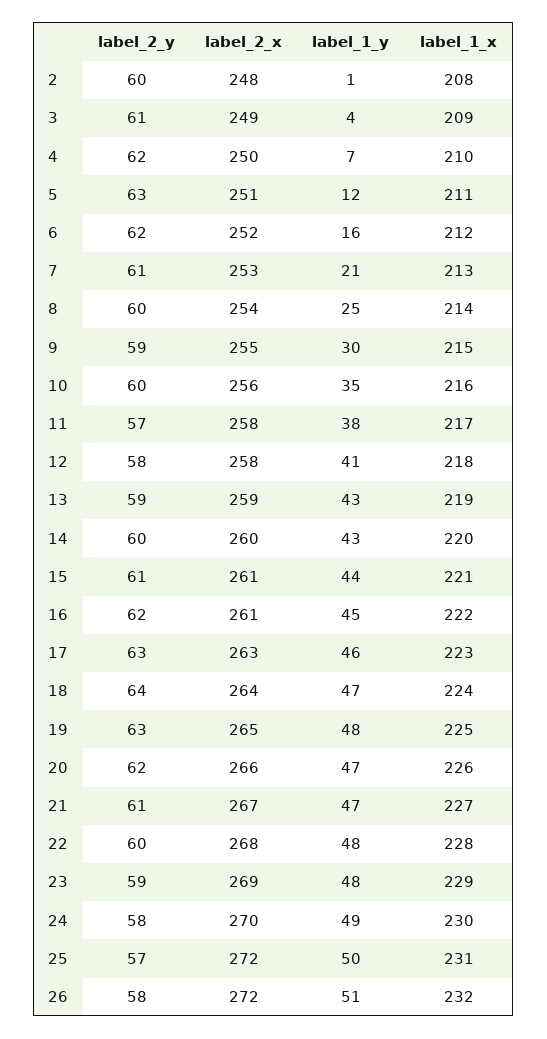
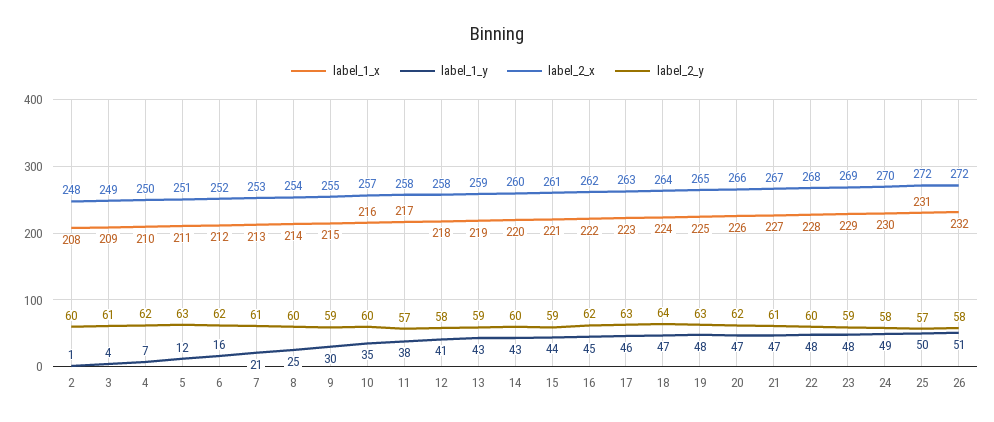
  {
    "label_2_y": {
      "2": 60,
      "3": 61,
      "4": 62,
      "5": 63,
      "6": 62,
      "7": 61,
      "8": 60,
      "9": 59,
      "10": 60,
      "11": 57,
      "12": 58,
      "13": 59,
      "14": 60,
-     "15": 61,
+     "15": 59,
      "16": 62,
      "17": 63,
      "18": 64,
      "19": 63,
      "20": 62,
      "21": 61,
      "22": 60,
      "23": 59,
      "24": 58,
      "25": 57,
      "26": 58
    },
    "label_2_x": {
      "2": 248,
      "3": 249,
      "4": 250,
      "5": 251,
      "6": 252,
      "7": 253,
      "8": 254,
      "9": 255,
-     "10": 256,
+     "10": 257,
      "11": 258,
      "12": 258,
      "13": 259,
      "14": 260,
      "15": 261,
-     "16": 261,
+     "16": 262,
      "17": 263,
      "18": 264,
      "19": 265,
      "20": 266,
      "21": 267,
      "22": 268,
      "23": 269,
      "24": 270,
      "25": 272,
      "26": 272
    },
    "label_1_y": {
      "2": 1,
      "3": 4,
      "4": 7,
      "5": 12,
      "6": 16,
      "7": 21,
      "8": 25,
      "9": 30,
      "10": 35,
      "11": 38,
      "12": 41,
      "13": 43,
      "14": 43,
      "15": 44,
      "16": 45,
      "17": 46,
      "18": 47,
      "19": 48,
      "20": 47,
      "21": 47,
      "22": 48,
      "23": 48,
      "24": 49,
      "25": 50,
      "26": 51
    },
    "label_1_x": {
      "2": 208,
      "3": 209,
      "4": 210,
      "5": 211,
      "6": 212,
      "7": 213,
      "8": 214,
      "9": 215,
      "10": 216,
      "11": 217,
      "12": 218,
      "13": 219,
      "14": 220,
      "15": 221,
      "16": 222,
      "17": 223,
      "18": 224,
      "19": 225,
      "20": 226,
      "21": 227,
      "22": 228,
      "23": 229,
      "24": 230,
      "25": 231,
      "26": 232
    }
  }

